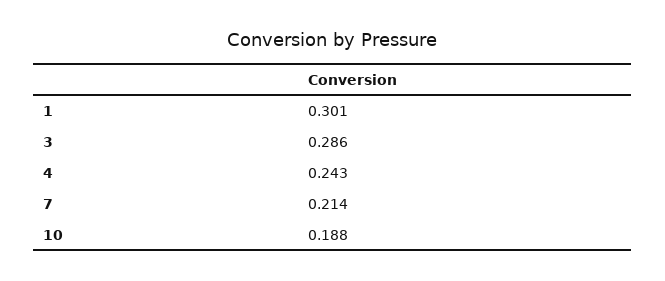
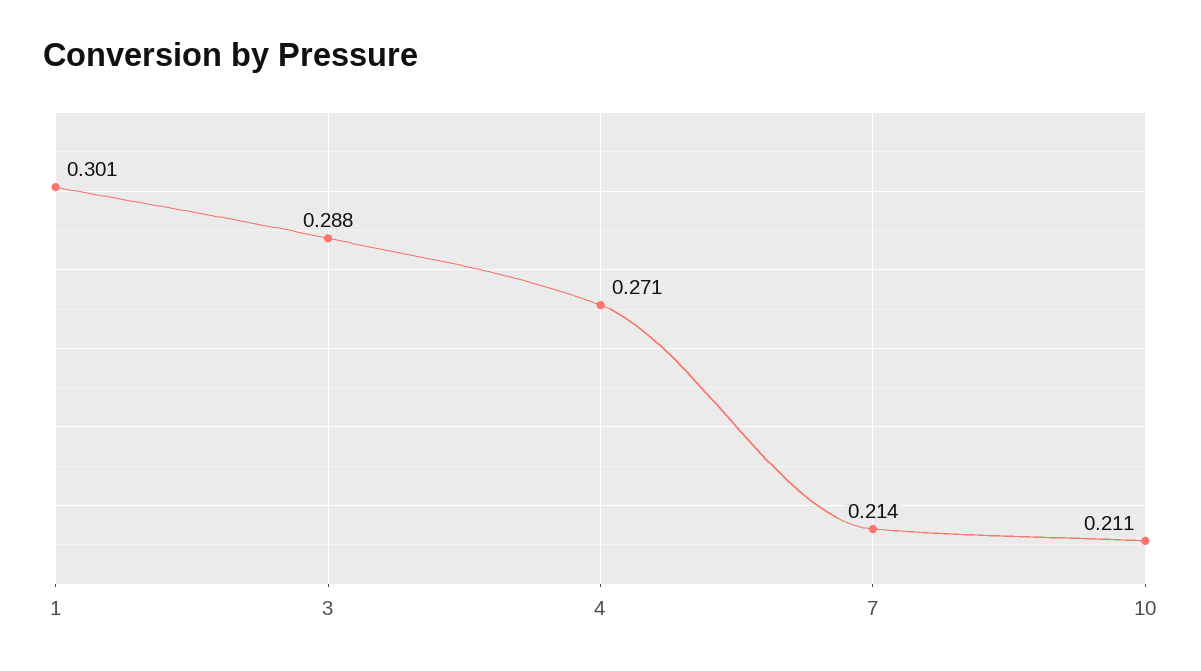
  {
    "1": 0.301,
-   "3": 0.286,
+   "3": 0.288,
-   "4": 0.243,
+   "4": 0.271,
    "7": 0.214,
-   "10": 0.188
+   "10": 0.211
  }

